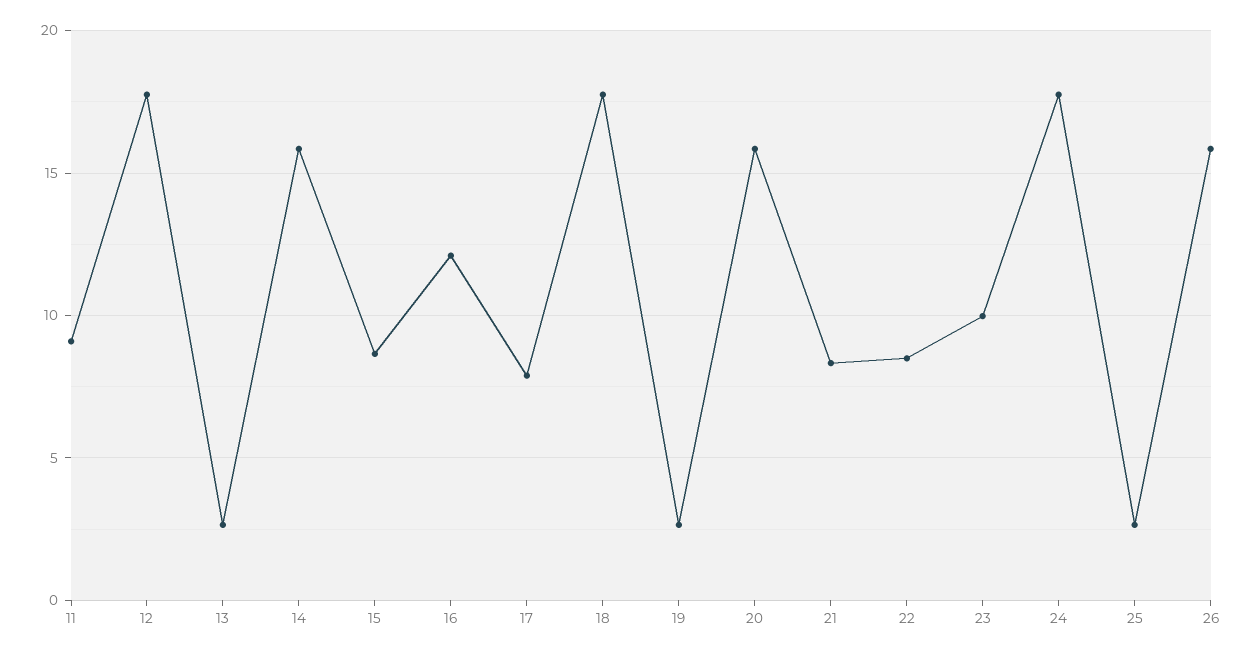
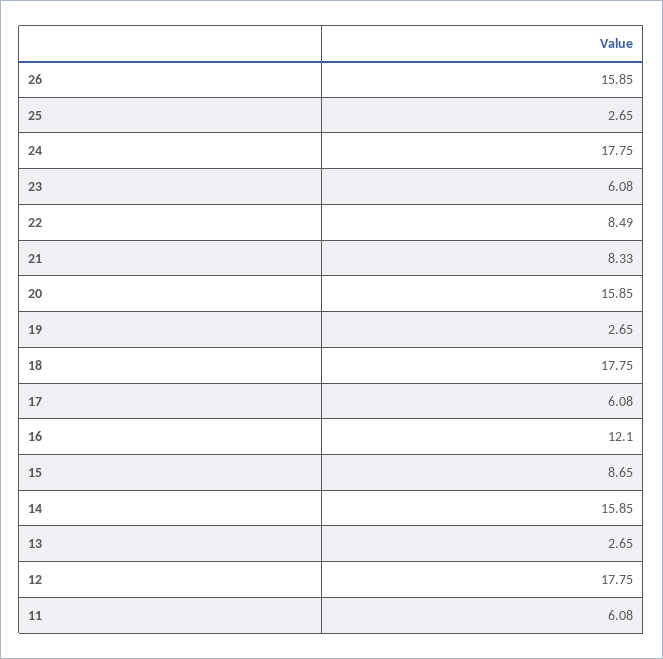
  {
-   "11": 9,
+   "11": 6.08,
    "12": 17.75,
    "13": 2.65,
    "14": 15.85,
    "15": 8.65,
    "16": 12.1,
-   "17": 8,
+   "17": 6.08,
    "18": 17.75,
    "19": 2.65,
    "20": 15.85,
    "21": 8.33,
    "22": 8.49,
-   "23": 10,
+   "23": 6.08,
    "24": 17.75,
    "25": 2.65,
    "26": 15.85
  }

